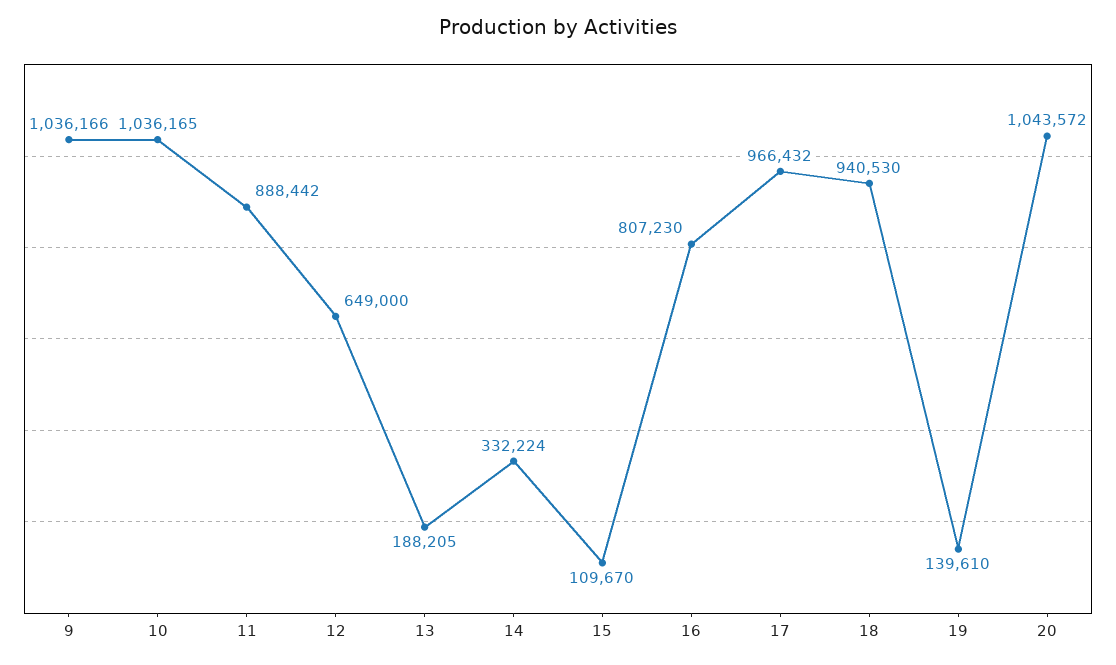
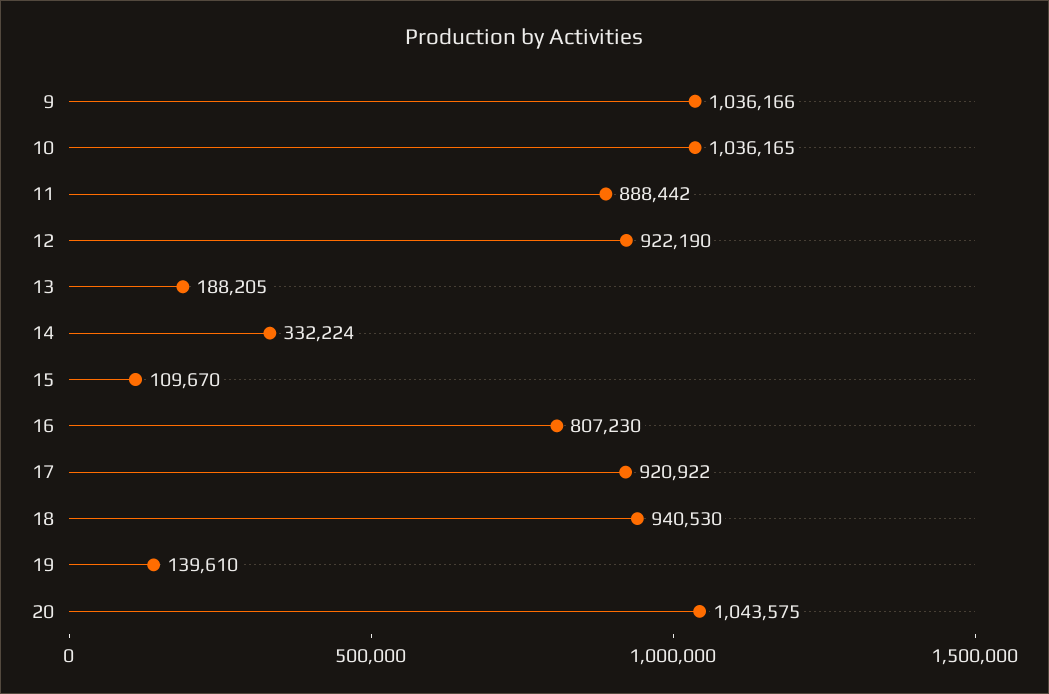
  {
    "9": 1036166,
    "10": 1036165,
    "11": 888442,
-   "12": 649000,
+   "12": 922190,
    "13": 188205,
    "14": 332224,
    "15": 109670,
    "16": 807230,
-   "17": 966432,
+   "17": 920922,
    "18": 940530,
    "19": 139610,
-   "20": 1043572
+   "20": 1043575
  }

